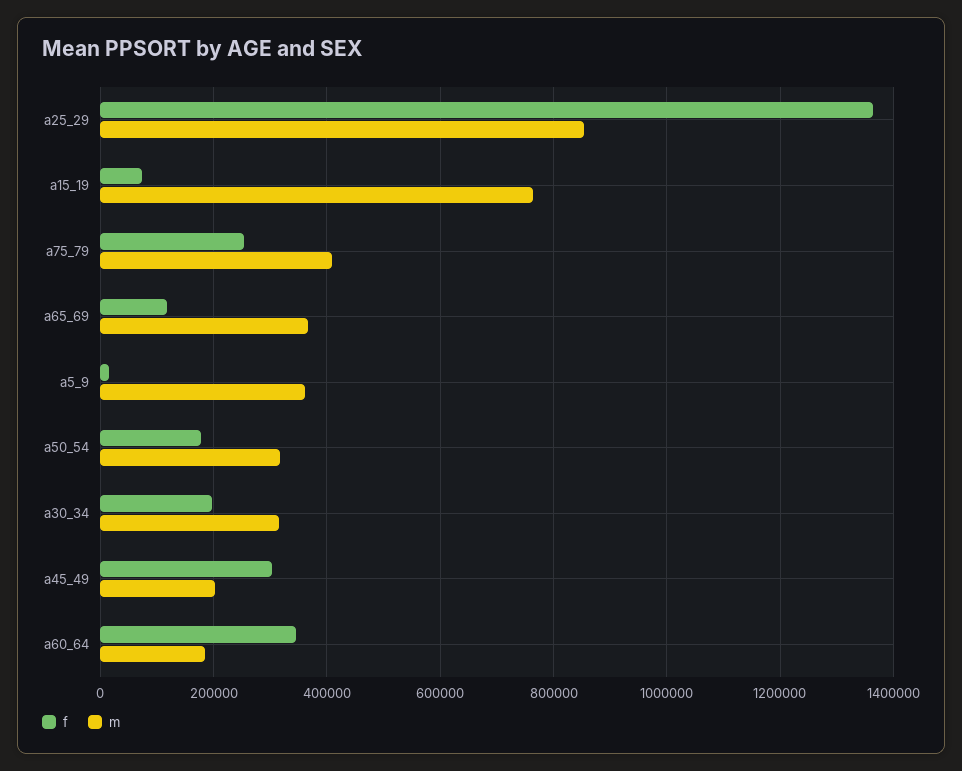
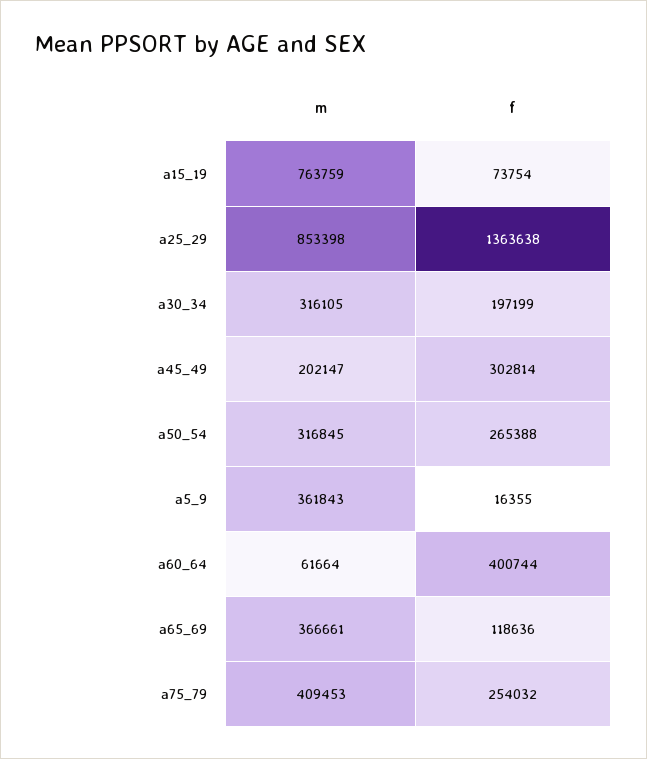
  {
    "f": {
      "a25_29": 1363638,
      "a15_19": 73754,
      "a75_79": 254032,
      "a65_69": 118636,
      "a5_9": 16355,
-     "a50_54": 180000,
+     "a50_54": 265388,
      "a30_34": 197199,
      "a45_49": 302814,
-     "a60_64": 340000
+     "a60_64": 400744
    },
    "m": {
      "a25_29": 853398,
      "a15_19": 763759,
      "a75_79": 409453,
      "a65_69": 366661,
      "a5_9": 361843,
      "a50_54": 316845,
      "a30_34": 316105,
      "a45_49": 202147,
-     "a60_64": 180000
+     "a60_64": 61664
    }
  }

